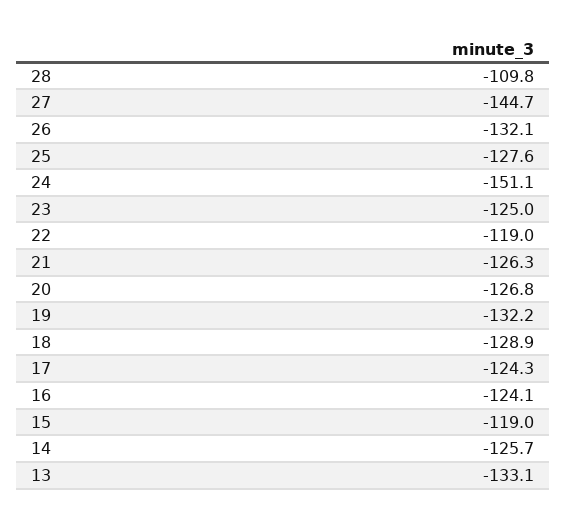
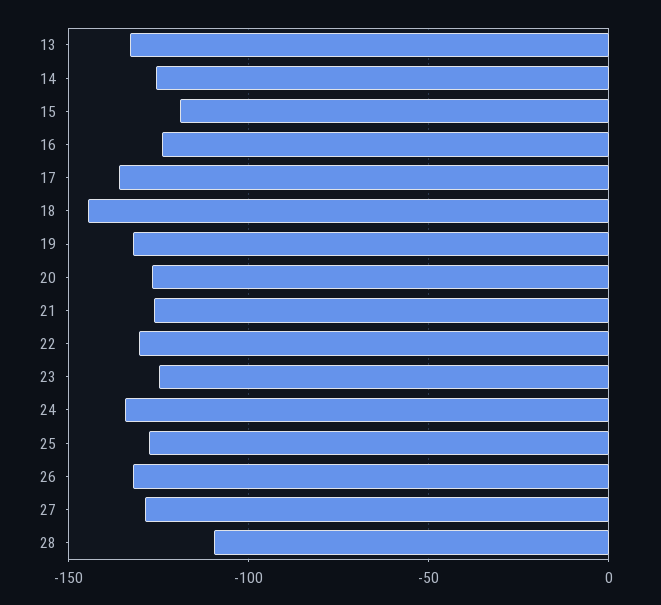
  {
    "28": -109.8,
-   "27": -144.7,
+   "27": -130,
    "26": -132.1,
    "25": -127.6,
-   "24": -151.1,
+   "24": -135,
    "23": -125,
-   "22": -119,
+   "22": -130,
    "21": -126.3,
    "20": -126.8,
    "19": -132.2,
-   "18": -128.9,
+   "18": -145,
-   "17": -124.3,
+   "17": -135,
    "16": -124.1,
    "15": -119,
    "14": -125.7,
    "13": -133.1
  }

